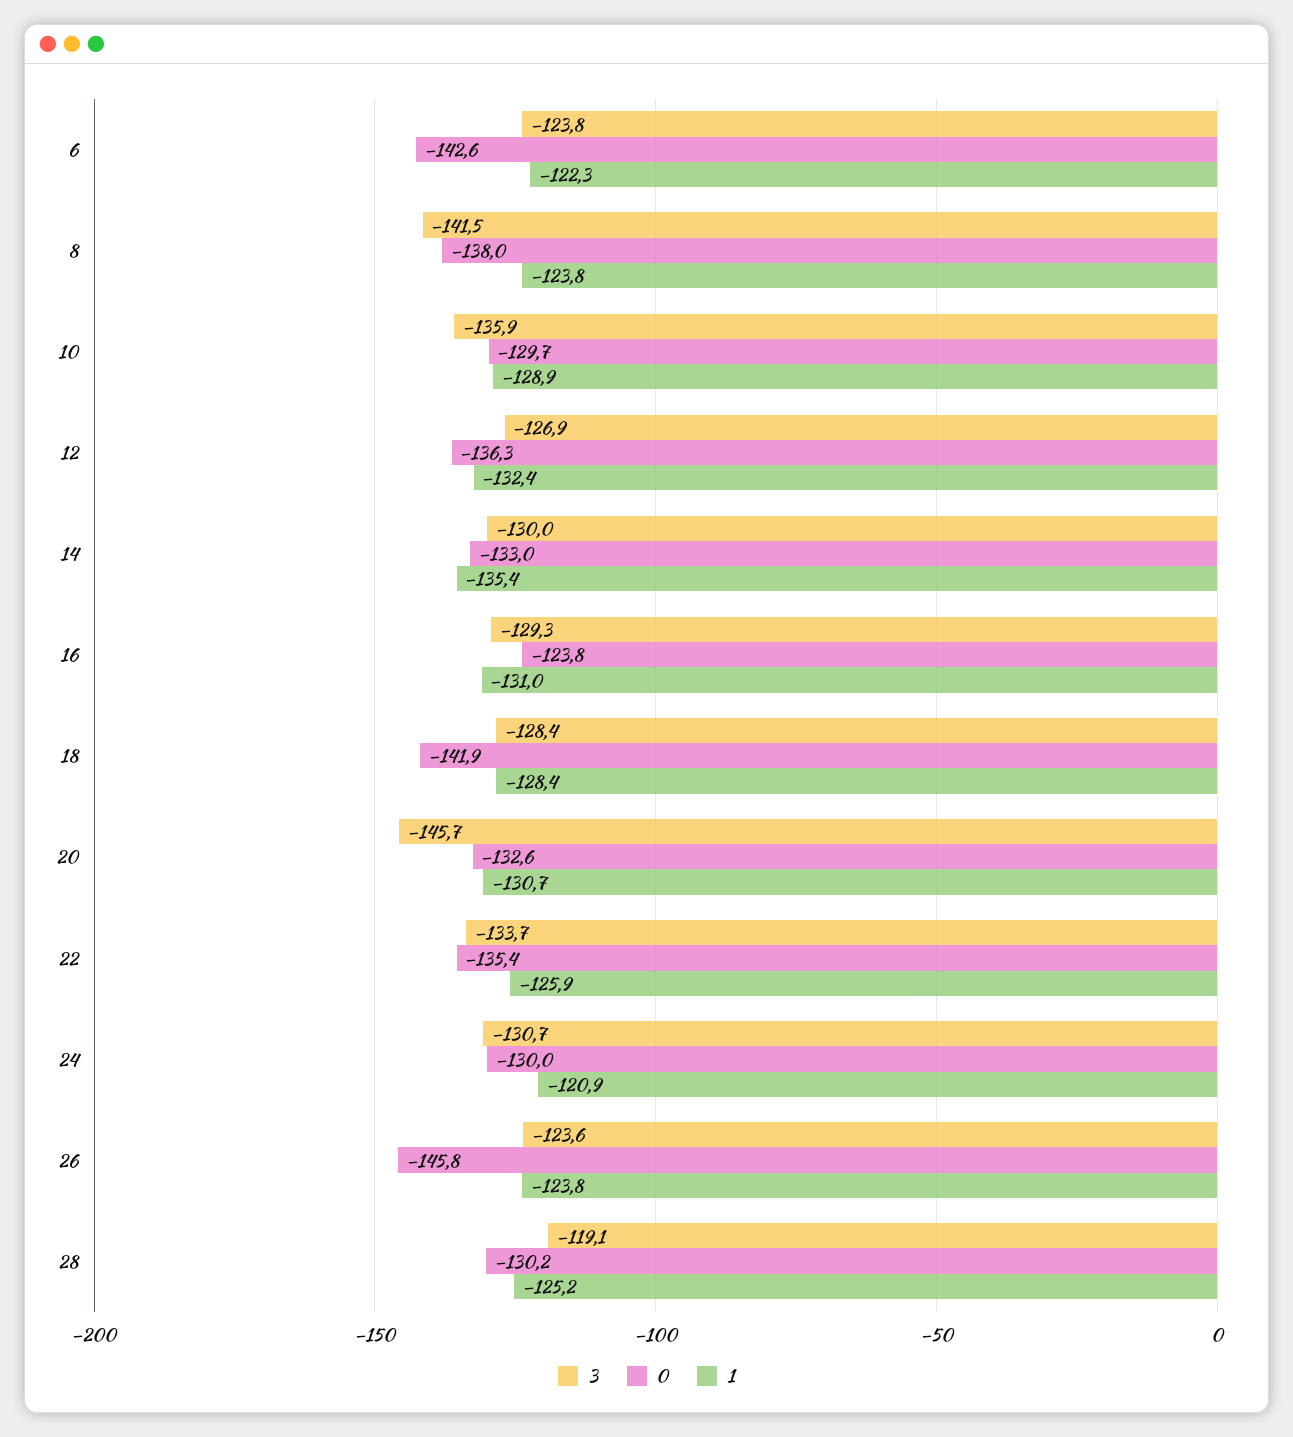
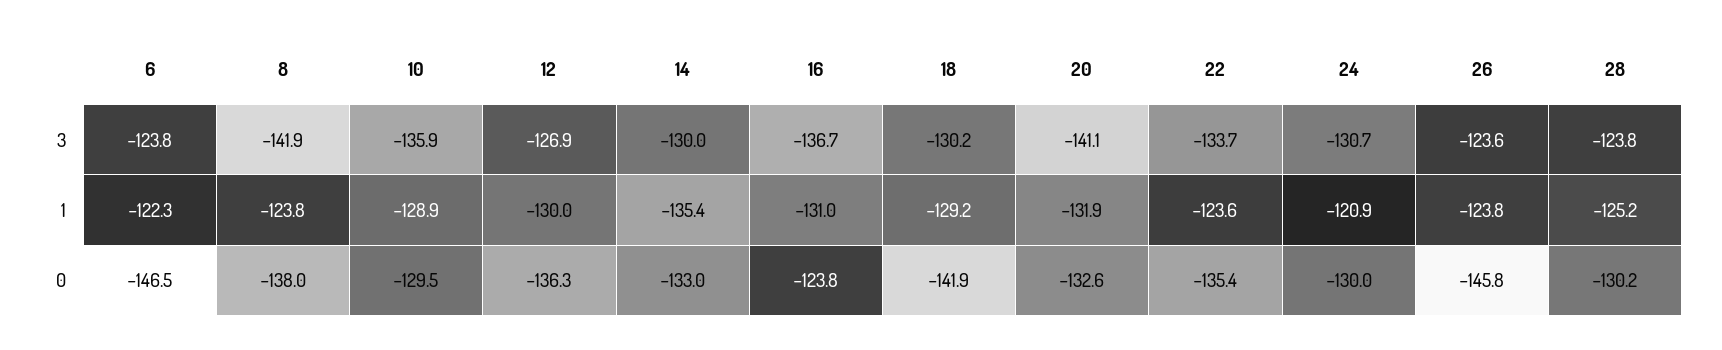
  {
    "3": {
      "6": -123.8,
-     "8": -141.5,
+     "8": -141.9,
      "10": -135.9,
      "12": -126.9,
      "14": -130,
-     "16": -129.3,
+     "16": -136.7,
-     "18": -128.4,
+     "18": -130.2,
-     "20": -145.7,
+     "20": -141.1,
      "22": -133.7,
      "24": -130.7,
      "26": -123.6,
-     "28": -119.1
+     "28": -123.8
    },
    "0": {
-     "6": -142.6,
+     "6": -146.5,
      "8": -138,
-     "10": -129.7,
+     "10": -129.5,
      "12": -136.3,
      "14": -133,
      "16": -123.8,
      "18": -141.9,
      "20": -132.6,
      "22": -135.4,
      "24": -130,
      "26": -145.8,
      "28": -130.2
    },
    "1": {
      "6": -122.3,
      "8": -123.8,
      "10": -128.9,
-     "12": -132.4,
+     "12": -130,
      "14": -135.4,
      "16": -131,
-     "18": -128.4,
+     "18": -129.2,
-     "20": -130.7,
+     "20": -131.9,
-     "22": -125.9,
+     "22": -123.6,
      "24": -120.9,
      "26": -123.8,
      "28": -125.2
    }
  }

